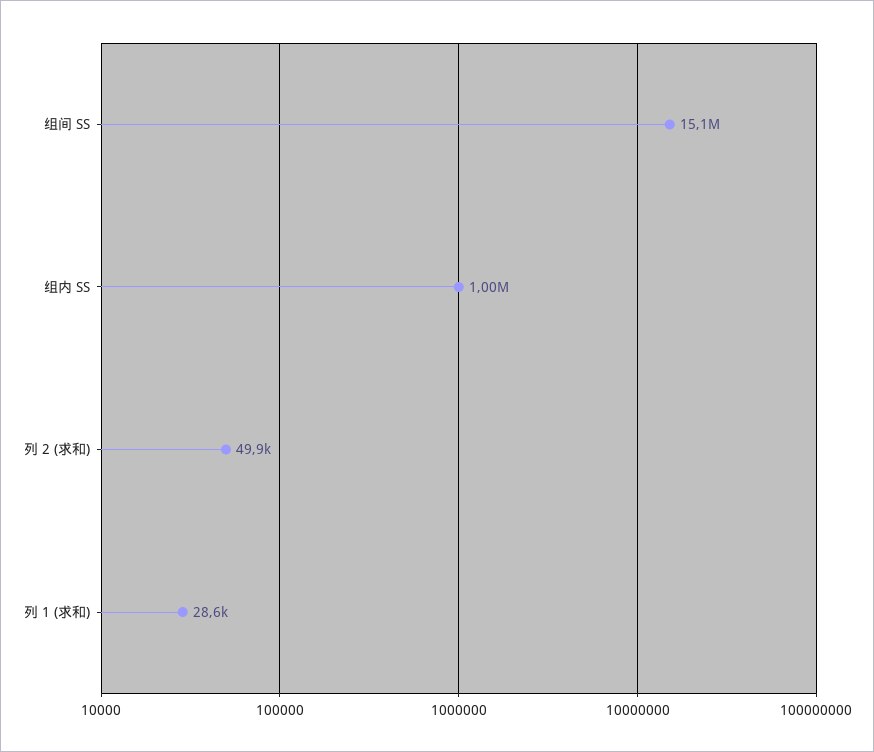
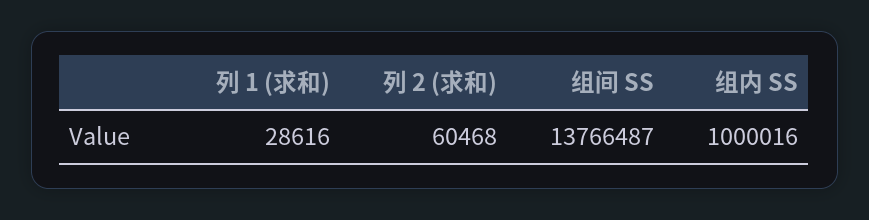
  {
-   "组间 SS": 15100000,
+   "组间 SS": 13766487,
    "组内 SS": 1000016,
-   "列 2 (求和)": 49900,
+   "列 2 (求和)": 60468,
    "列 1 (求和)": 28616
  }

